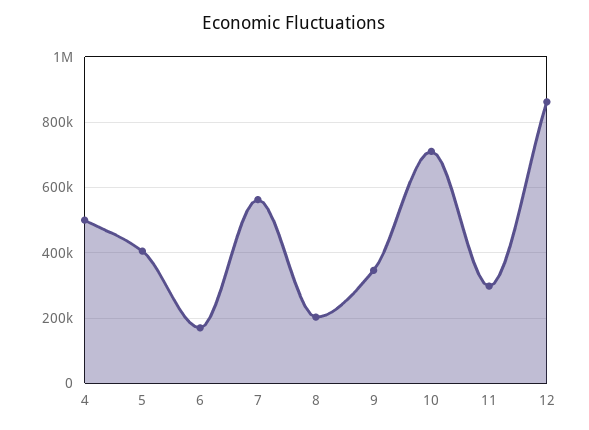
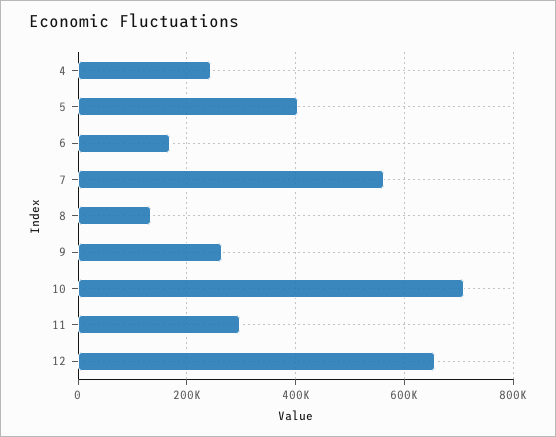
  {
-   "4": 500000,
+   "4": 240000,
    "5": 400000,
    "6": 160000,
    "7": 560000,
-   "8": 200000,
+   "8": 140000,
-   "9": 340000,
+   "9": 260000,
    "10": 720000,
    "11": 300000,
-   "12": 860000
+   "12": 660000
  }

